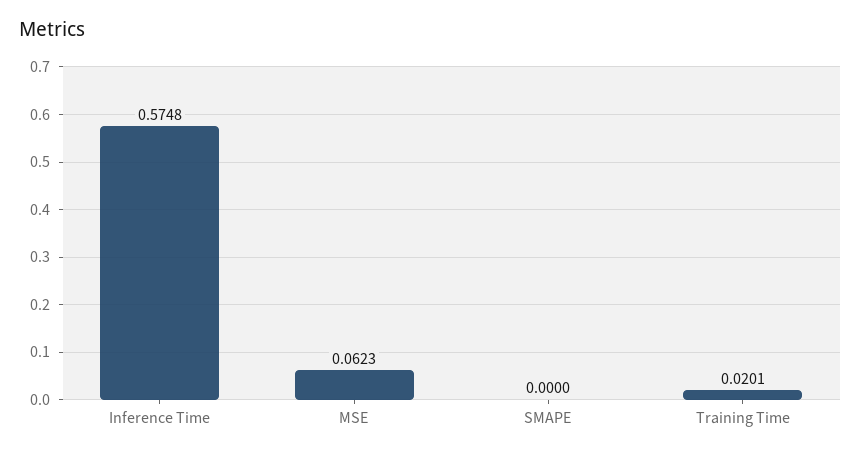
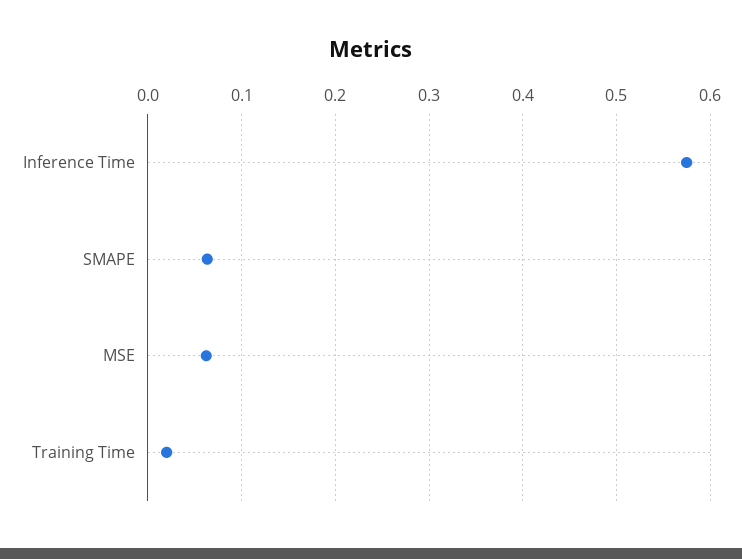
  {
    "Inference Time": 0.5748,
    "MSE": 0.0623,
-   "SMAPE": 0,
+   "SMAPE": 0.06,
    "Training Time": 0.0201
  }

